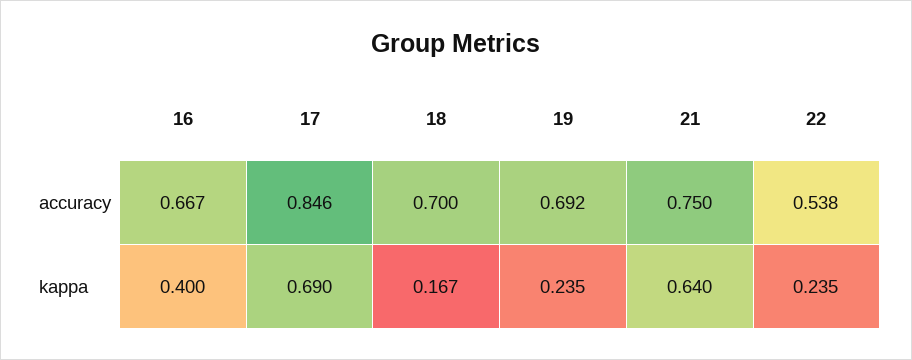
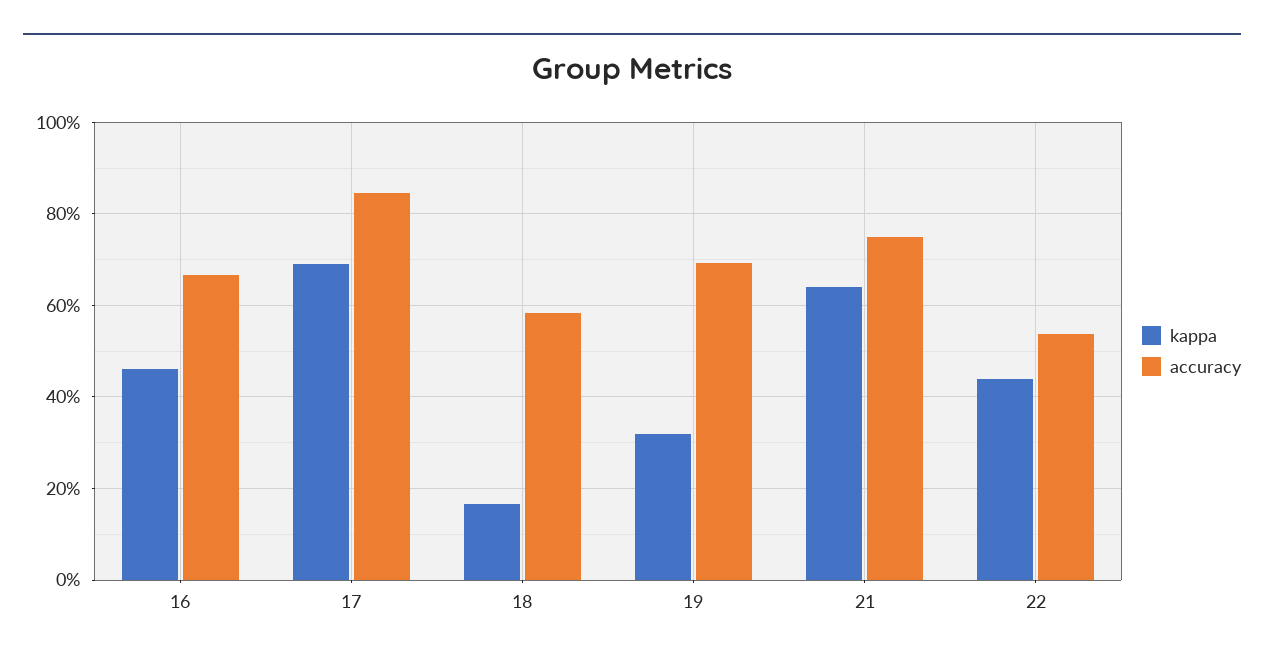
  {
    "accuracy": {
      "16": 0.667,
      "17": 0.846,
-     "18": 0.7,
+     "18": 0.58,
      "19": 0.692,
      "21": 0.75,
      "22": 0.538
    },
    "kappa": {
-     "16": 0.4,
+     "16": 0.46,
      "17": 0.69,
      "18": 0.167,
-     "19": 0.235,
+     "19": 0.32,
      "21": 0.64,
-     "22": 0.235
+     "22": 0.44
    }
  }

